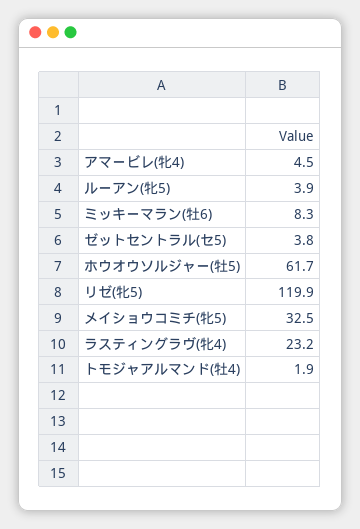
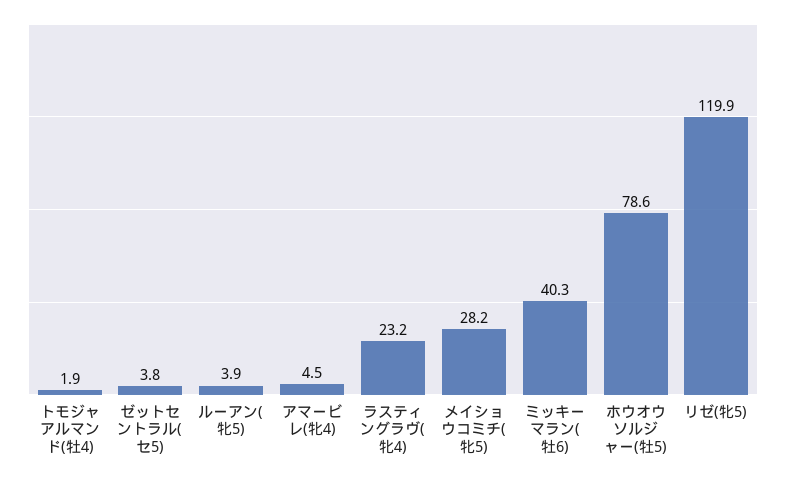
  {
    "アマービレ(牝4)": 4.5,
    "ルーアン(牝5)": 3.9,
-   "ミッキーマラン(牡6)": 8.3,
+   "ミッキーマラン(牡6)": 40.3,
    "ゼットセントラル(セ5)": 3.8,
-   "ホウオウソルジャー(牡5)": 61.7,
+   "ホウオウソルジャー(牡5)": 78.6,
    "リゼ(牝5)": 119.9,
-   "メイショウコミチ(牝5)": 32.5,
+   "メイショウコミチ(牝5)": 28.2,
    "ラスティングラヴ(牝4)": 23.2,
    "トモジャアルマンド(牡4)": 1.9
  }

